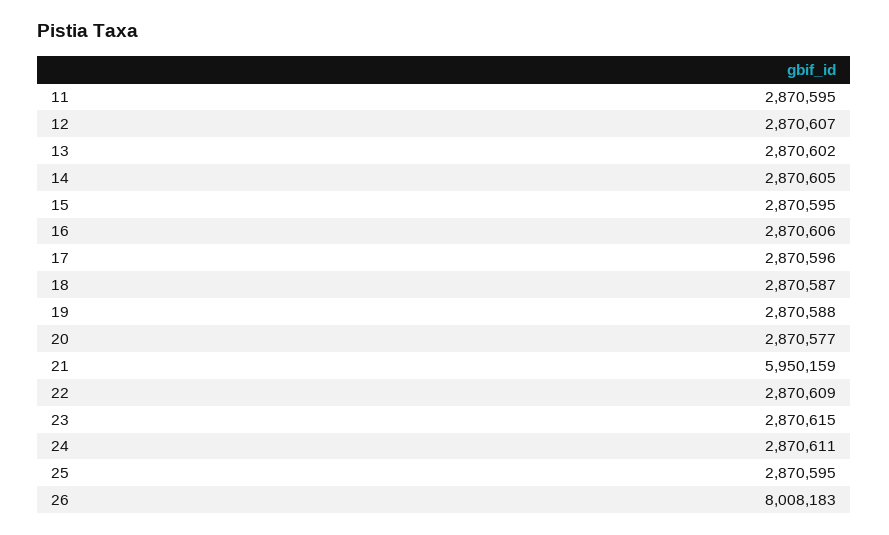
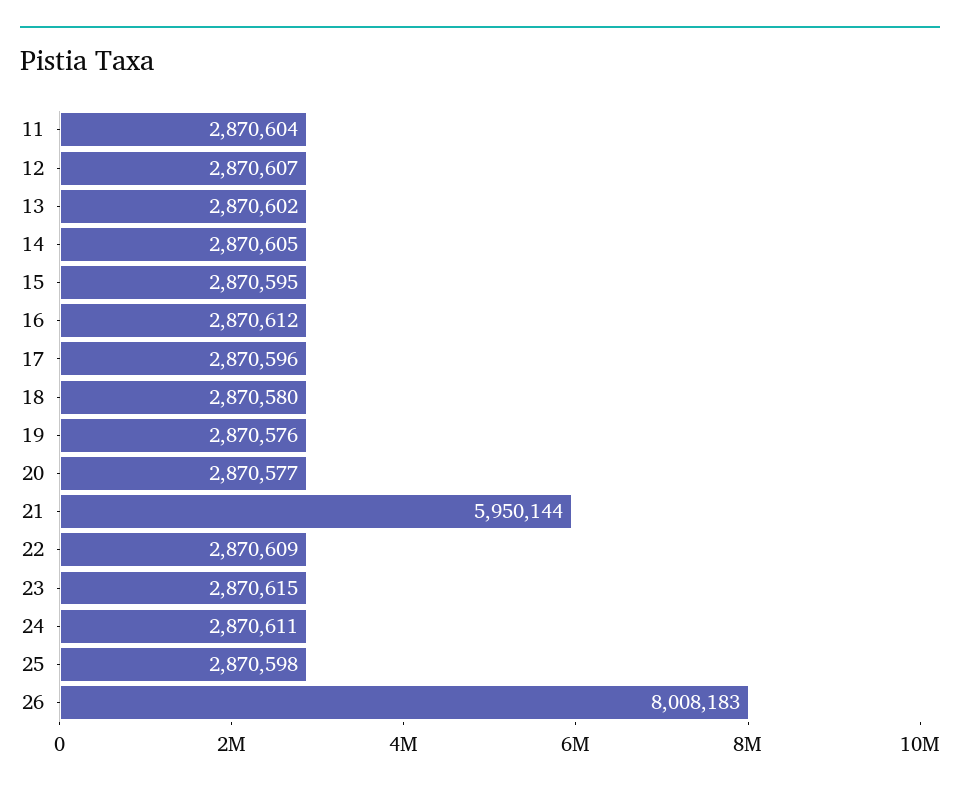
  {
-   "11": 2870595,
+   "11": 2870604,
    "12": 2870607,
    "13": 2870602,
    "14": 2870605,
    "15": 2870595,
-   "16": 2870606,
+   "16": 2870612,
    "17": 2870596,
-   "18": 2870587,
+   "18": 2870580,
-   "19": 2870588,
+   "19": 2870576,
    "20": 2870577,
-   "21": 5950159,
+   "21": 5950144,
    "22": 2870609,
    "23": 2870615,
    "24": 2870611,
-   "25": 2870595,
+   "25": 2870598,
    "26": 8008183
  }

